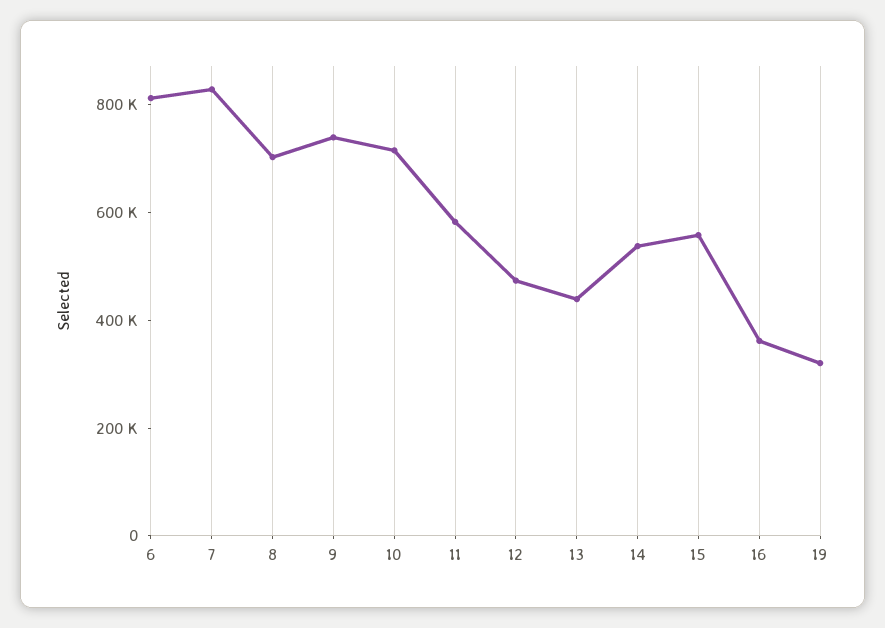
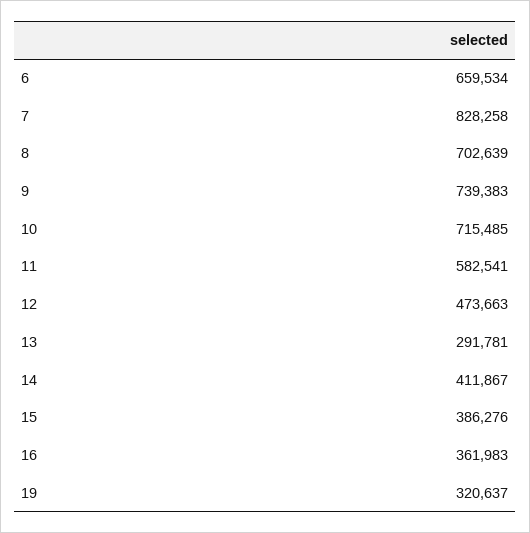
  {
-   "6": 800000,
+   "6": 659534,
    "7": 828258,
    "8": 702639,
    "9": 739383,
    "10": 715485,
    "11": 582541,
    "12": 473663,
-   "13": 450000,
+   "13": 291781,
-   "14": 550000,
+   "14": 411867,
-   "15": 550000,
+   "15": 386276,
    "16": 361983,
    "19": 320637
  }

